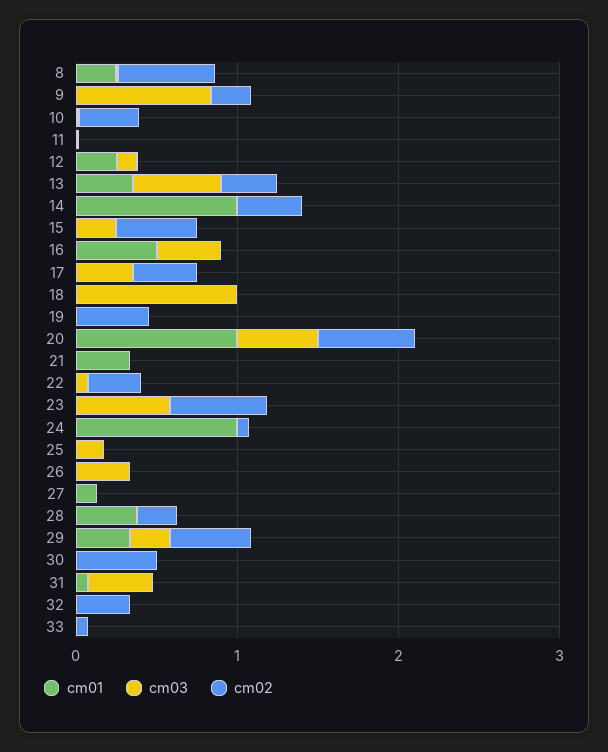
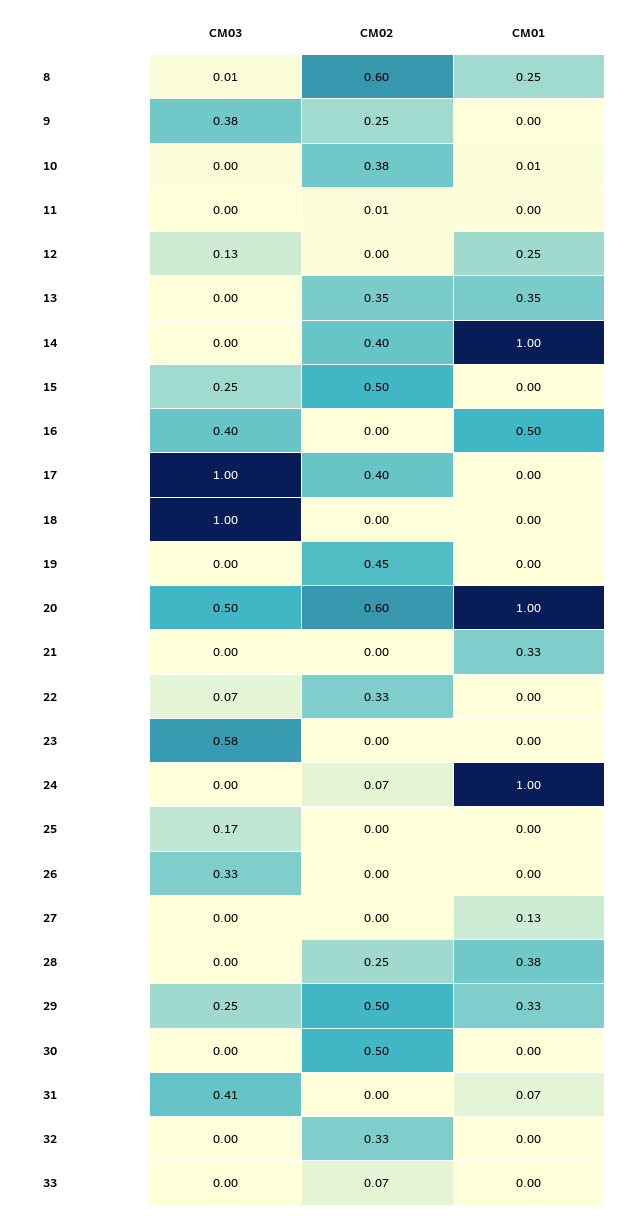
  {
    "cm01": {
      "8": 0.25,
      "9": 0,
      "10": 0.01,
      "11": 0,
      "12": 0.25,
      "13": 0.35,
      "14": 1,
      "15": 0,
      "16": 0.5,
      "17": 0,
      "18": 0,
      "19": 0,
      "20": 1,
      "21": 0.33,
      "22": 0,
      "23": 0,
      "24": 1,
      "25": 0,
      "26": 0,
      "27": 0.13,
      "28": 0.38,
      "29": 0.33,
      "30": 0,
      "31": 0.07,
      "32": 0,
      "33": 0
    },
    "cm03": {
      "8": 0.01,
-     "9": 0.8,
+     "9": 0.38,
      "10": 0,
      "11": 0,
      "12": 0.13,
-     "13": 0.6,
+     "13": 0,
      "14": 0,
      "15": 0.25,
      "16": 0.4,
-     "17": 0.4,
+     "17": 1,
      "18": 1,
      "19": 0,
      "20": 0.5,
      "21": 0,
      "22": 0.07,
      "23": 0.58,
      "24": 0,
      "25": 0.17,
      "26": 0.33,
      "27": 0,
      "28": 0,
      "29": 0.25,
      "30": 0,
      "31": 0.41,
      "32": 0,
      "33": 0
    },
    "cm02": {
      "8": 0.6,
      "9": 0.25,
      "10": 0.38,
      "11": 0.01,
      "12": 0,
      "13": 0.35,
      "14": 0.4,
      "15": 0.5,
      "16": 0,
      "17": 0.4,
      "18": 0,
      "19": 0.45,
      "20": 0.6,
      "21": 0,
      "22": 0.33,
-     "23": 0.6,
+     "23": 0,
      "24": 0.07,
      "25": 0,
      "26": 0,
      "27": 0,
      "28": 0.25,
      "29": 0.5,
      "30": 0.5,
      "31": 0,
      "32": 0.33,
      "33": 0.07
    }
  }

